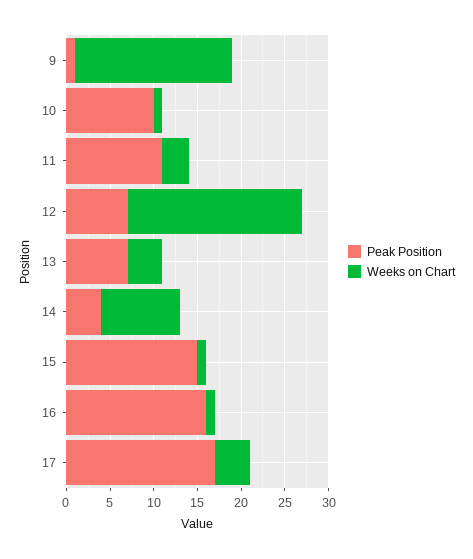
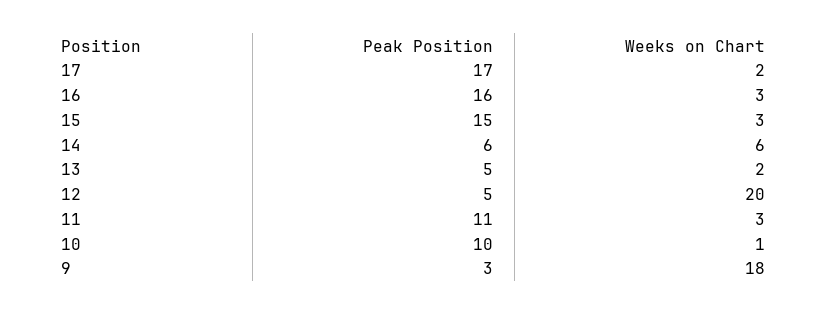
  {
    "Peak Position": {
-     "9": 1,
+     "9": 3,
      "10": 10,
      "11": 11,
-     "12": 7,
+     "12": 5,
-     "13": 7,
+     "13": 5,
-     "14": 4,
+     "14": 6,
      "15": 15,
      "16": 16,
      "17": 17
    },
    "Weeks on Chart": {
      "9": 18,
      "10": 1,
      "11": 3,
      "12": 20,
-     "13": 4,
+     "13": 2,
-     "14": 9,
+     "14": 6,
-     "15": 1,
+     "15": 3,
-     "16": 1,
+     "16": 3,
-     "17": 4
+     "17": 2
    }
  }

